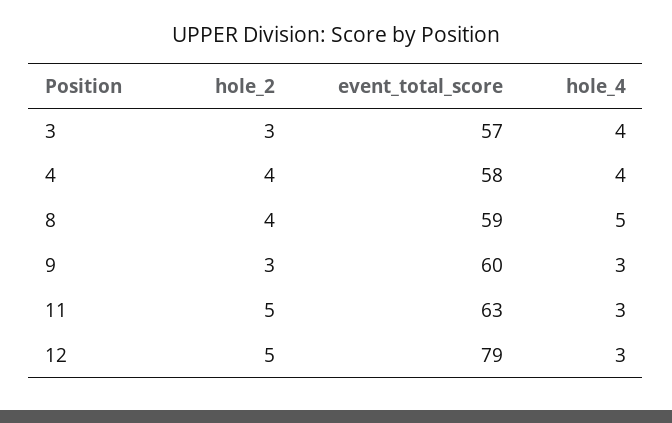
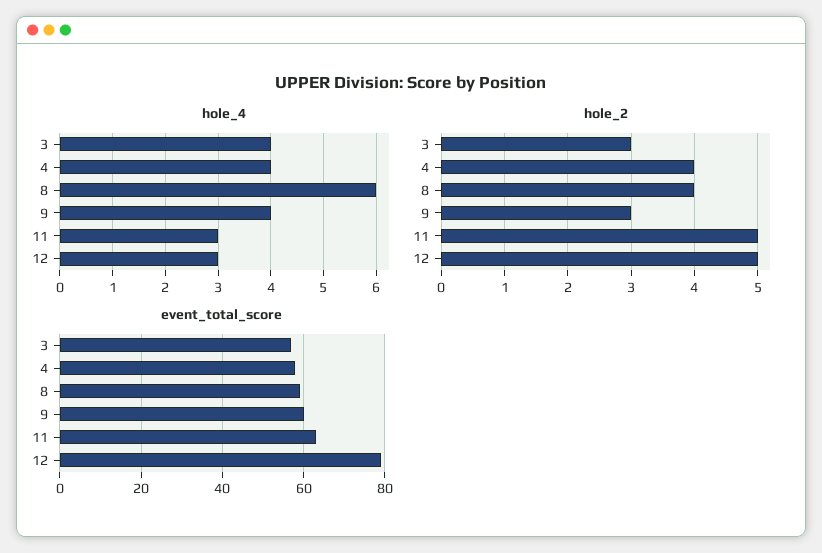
  {
    "hole_2": {
      "3": 3,
      "4": 4,
      "8": 4,
      "9": 3,
      "11": 5,
      "12": 5
    },
    "event_total_score": {
      "3": 57,
      "4": 58,
      "8": 59,
      "9": 60,
      "11": 63,
      "12": 79
    },
    "hole_4": {
      "3": 4,
      "4": 4,
-     "8": 5,
+     "8": 6,
-     "9": 3,
+     "9": 4,
      "11": 3,
      "12": 3
    }
  }

